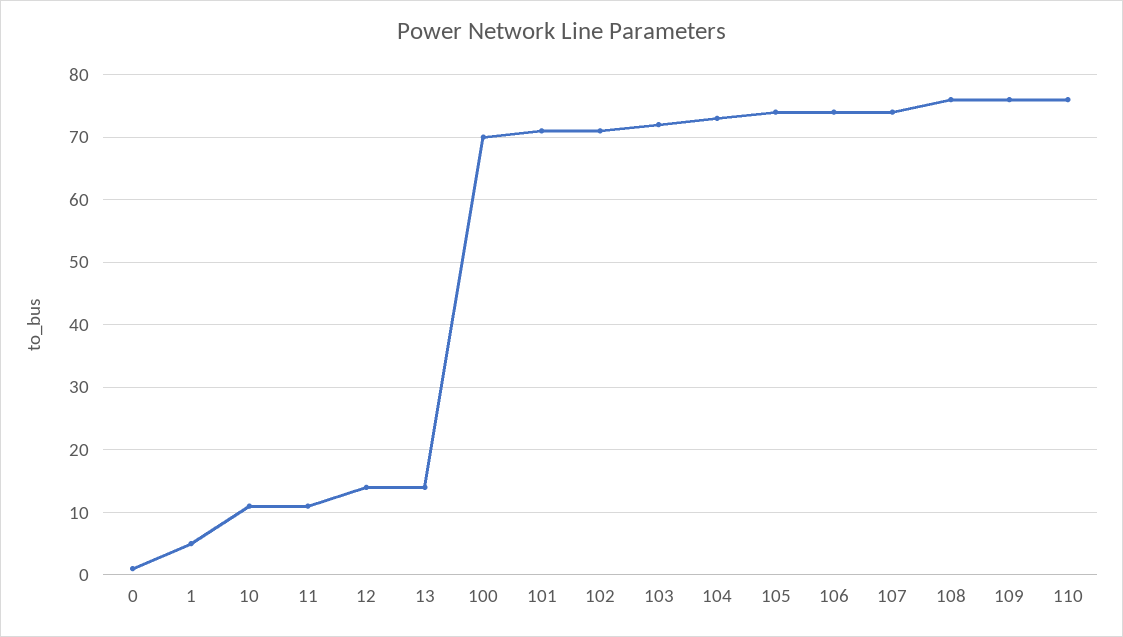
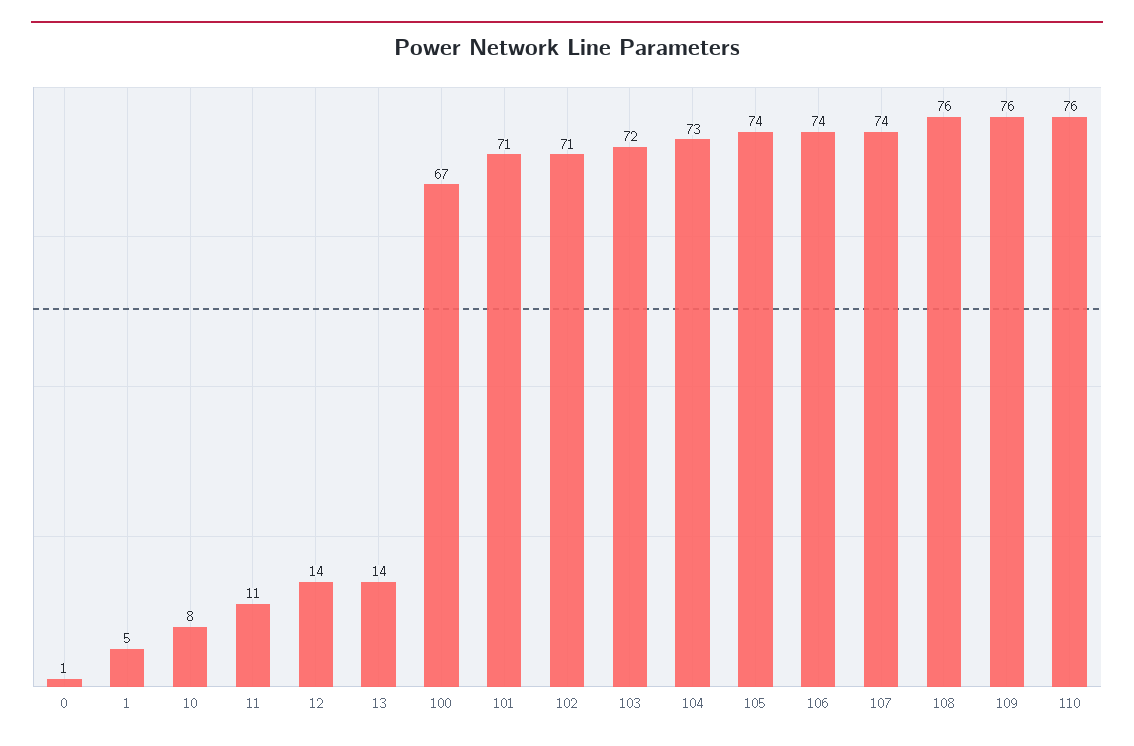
  {
    "0": 1,
    "1": 5,
-   "10": 11,
+   "10": 8,
    "11": 11,
    "12": 14,
    "13": 14,
-   "100": 70,
+   "100": 67,
    "101": 71,
    "102": 71,
    "103": 72,
    "104": 73,
    "105": 74,
    "106": 74,
    "107": 74,
    "108": 76,
    "109": 76,
    "110": 76
  }

